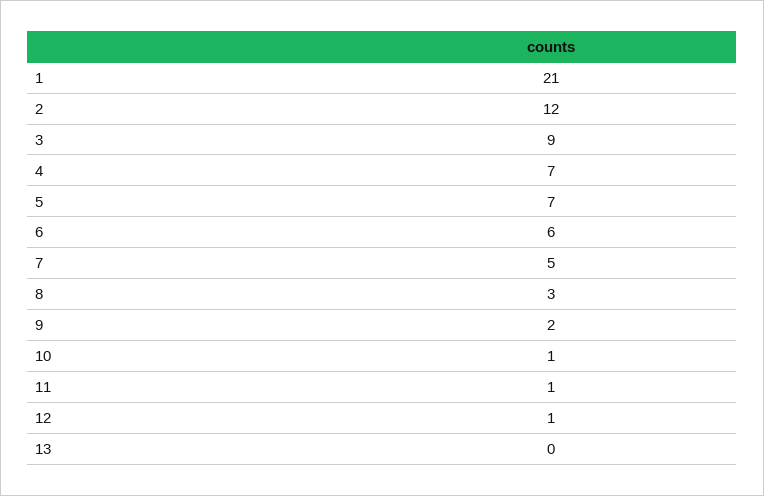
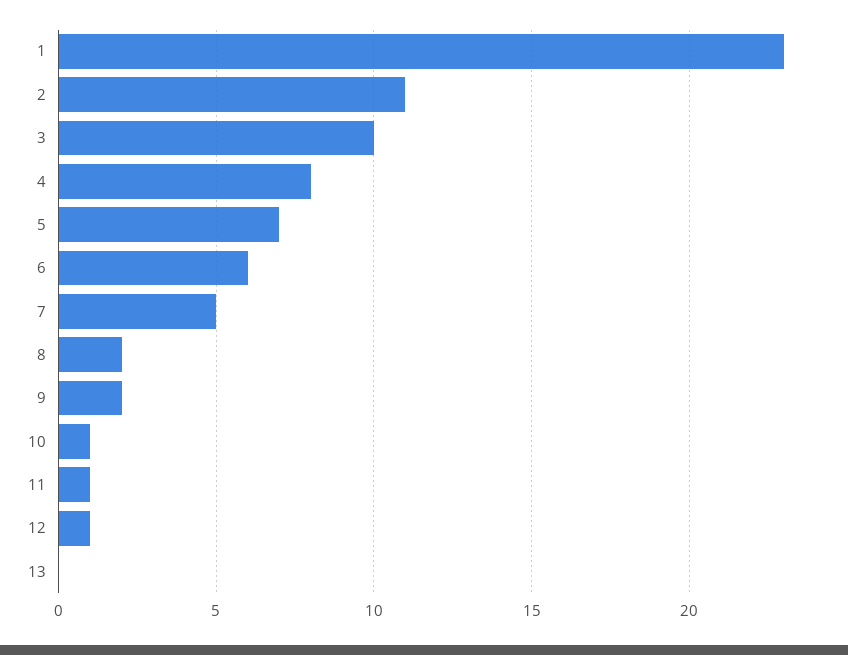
  {
-   "1": 21,
+   "1": 23,
-   "2": 12,
+   "2": 11,
-   "3": 9,
+   "3": 10,
-   "4": 7,
+   "4": 8,
    "5": 7,
    "6": 6,
    "7": 5,
-   "8": 3,
+   "8": 2,
    "9": 2,
    "10": 1,
    "11": 1,
    "12": 1,
    "13": 0
  }

